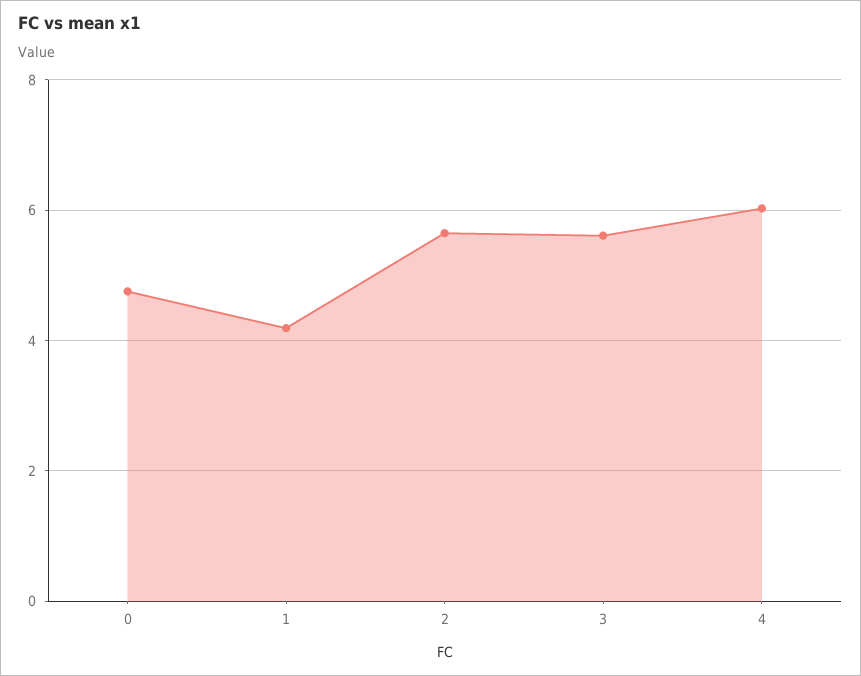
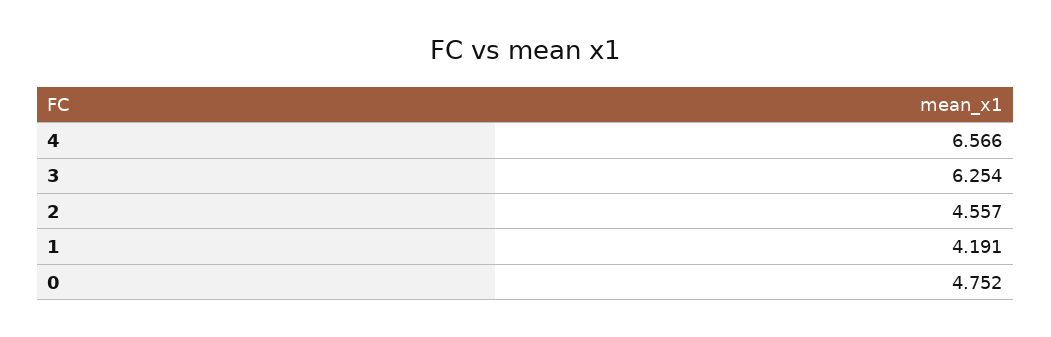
  {
    "0": 4.752,
    "1": 4.191,
-   "2": 5.6,
+   "2": 4.557,
-   "3": 5.6,
+   "3": 6.254,
-   "4": 6
+   "4": 6.566
  }

